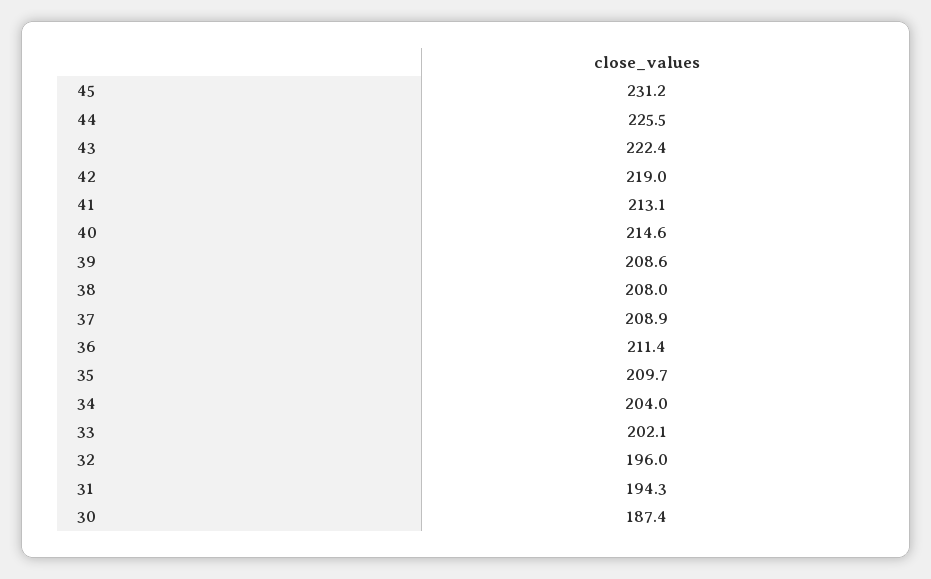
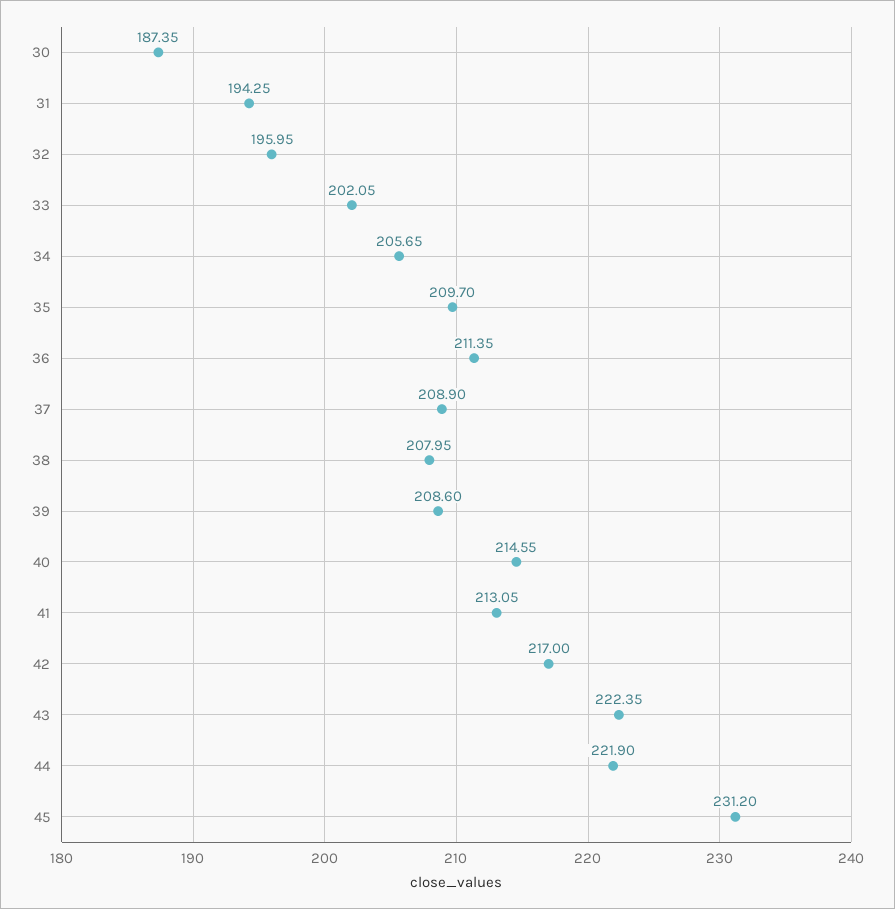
  {
    "45": 231.2,
-   "44": 225.5,
+   "44": 221.9,
    "43": 222.35,
-   "42": 219,
+   "42": 217,
    "41": 213.05,
    "40": 214.55,
    "39": 208.6,
    "38": 207.95,
    "37": 208.9,
    "36": 211.35,
    "35": 209.7,
-   "34": 204,
+   "34": 205.65,
    "33": 202.05,
    "32": 195.95,
    "31": 194.25,
    "30": 187.35
  }

